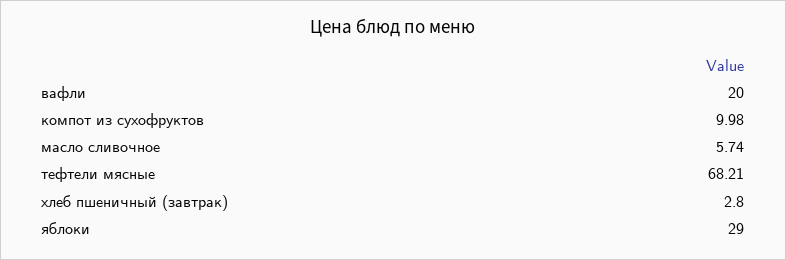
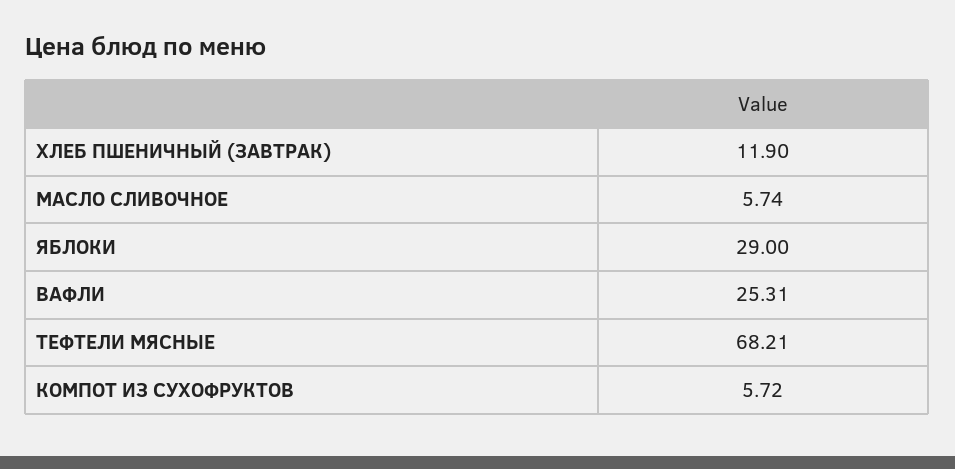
  {
-   "вафли": 20,
+   "вафли": 25.31,
-   "компот из сухофруктов": 9.98,
+   "компот из сухофруктов": 5.72,
    "масло сливочное": 5.74,
    "тефтели мясные": 68.21,
-   "хлеб пшеничный (завтрак)": 2.8,
+   "хлеб пшеничный (завтрак)": 11.9,
    "яблоки": 29
  }

